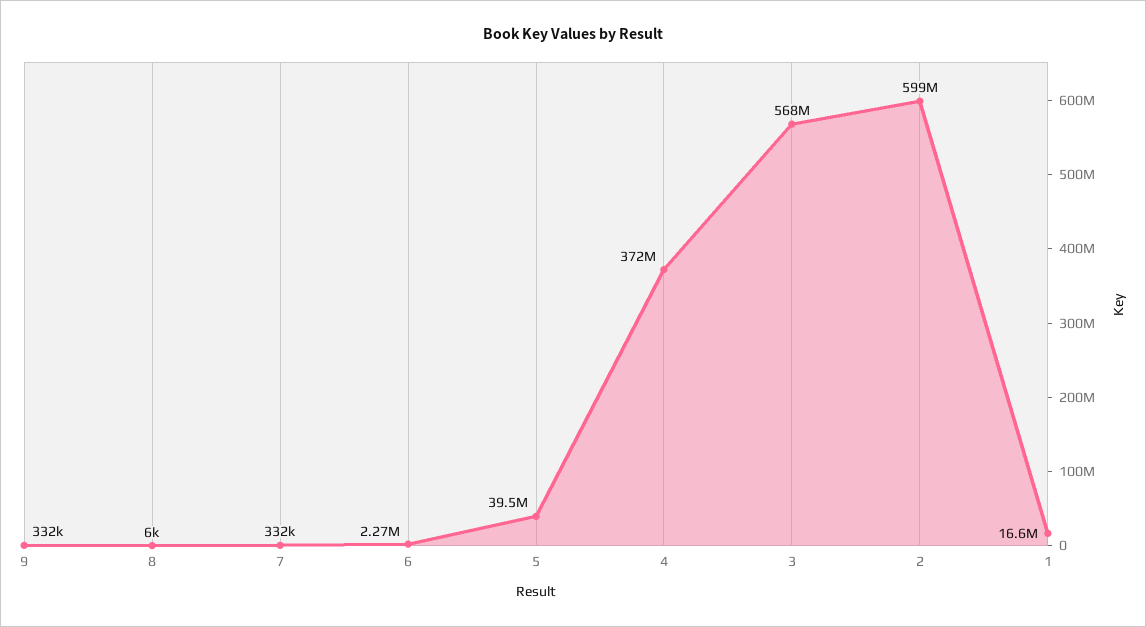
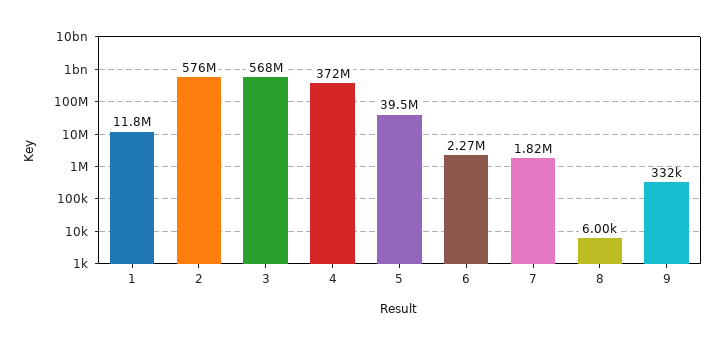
  {
    "9": 332000,
    "8": 6000,
-   "7": 332000,
+   "7": 1820000,
    "6": 2270000,
    "5": 39500000,
    "4": 372000000,
    "3": 568000000,
-   "2": 599000000,
+   "2": 576000000,
-   "1": 16600000
+   "1": 11800000
  }

